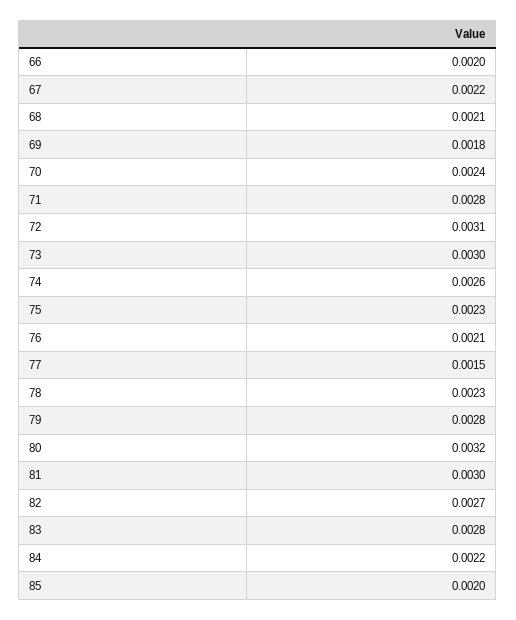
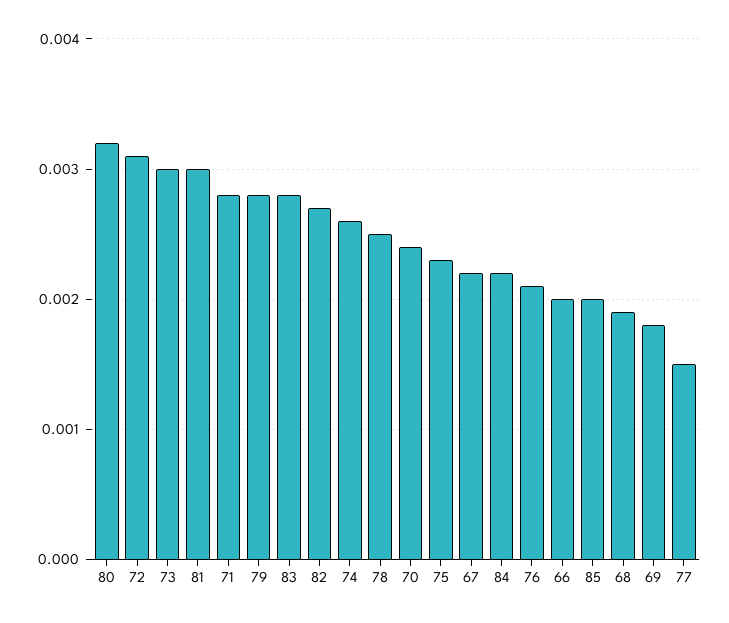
  {
    "66": 0.002,
    "67": 0.0022,
-   "68": 0.0021,
+   "68": 0.0019,
    "69": 0.0018,
    "70": 0.0024,
    "71": 0.0028,
    "72": 0.0031,
    "73": 0.003,
    "74": 0.0026,
    "75": 0.0023,
    "76": 0.0021,
    "77": 0.0015,
-   "78": 0.0023,
+   "78": 0.0025,
    "79": 0.0028,
    "80": 0.0032,
    "81": 0.003,
    "82": 0.0027,
    "83": 0.0028,
    "84": 0.0022,
    "85": 0.002
  }

